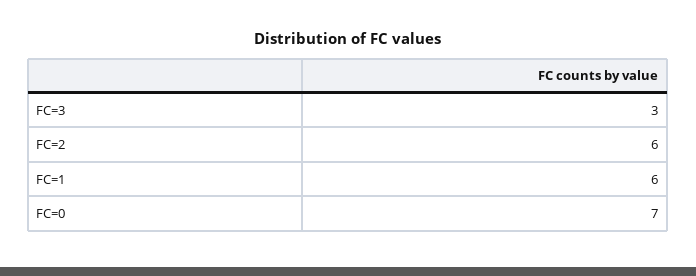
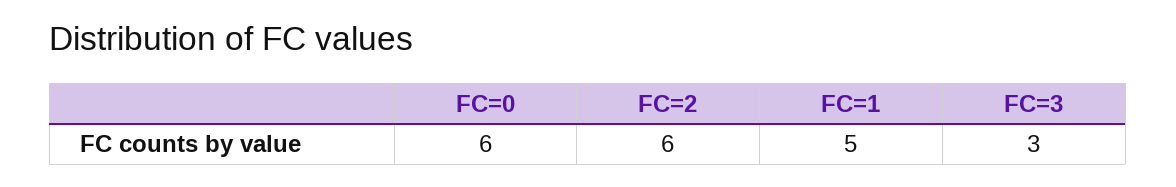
  {
    "FC=3": 3,
    "FC=2": 6,
-   "FC=1": 6,
+   "FC=1": 5,
-   "FC=0": 7
+   "FC=0": 6
  }

